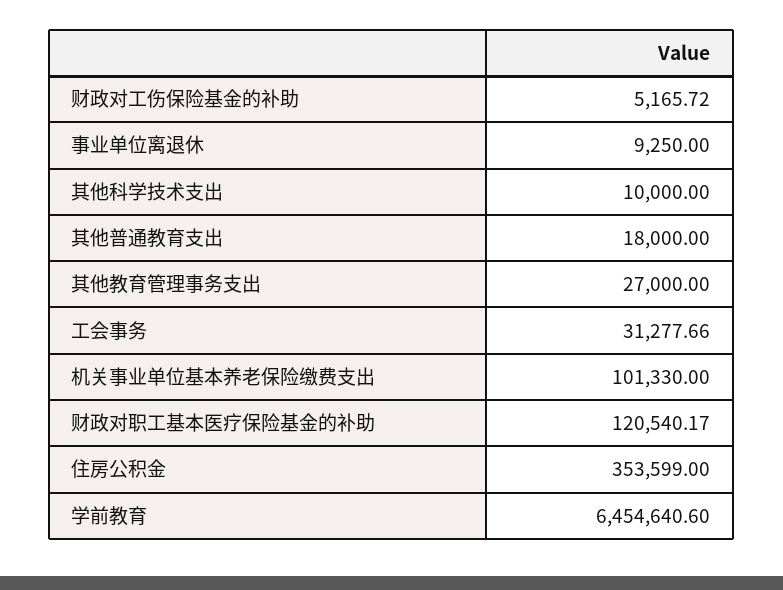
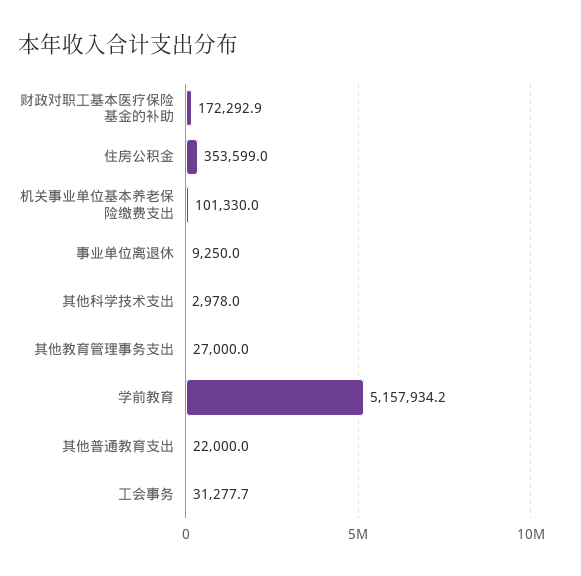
  {
-   "财政对工伤保险基金的补助": 5165.72,
    "事业单位离退休": 9250,
-   "其他科学技术支出": 10000,
+   "其他科学技术支出": 2978,
-   "其他普通教育支出": 18000,
+   "其他普通教育支出": 22000,
    "其他教育管理事务支出": 27000,
    "工会事务": 31277.66,
    "机关事业单位基本养老保险缴费支出": 101330,
-   "财政对职工基本医疗保险基金的补助": 120540.17,
+   "财政对职工基本医疗保险基金的补助": 172292.9,
    "住房公积金": 353599,
-   "学前教育": 6454640.6
+   "学前教育": 5157934.2
  }

